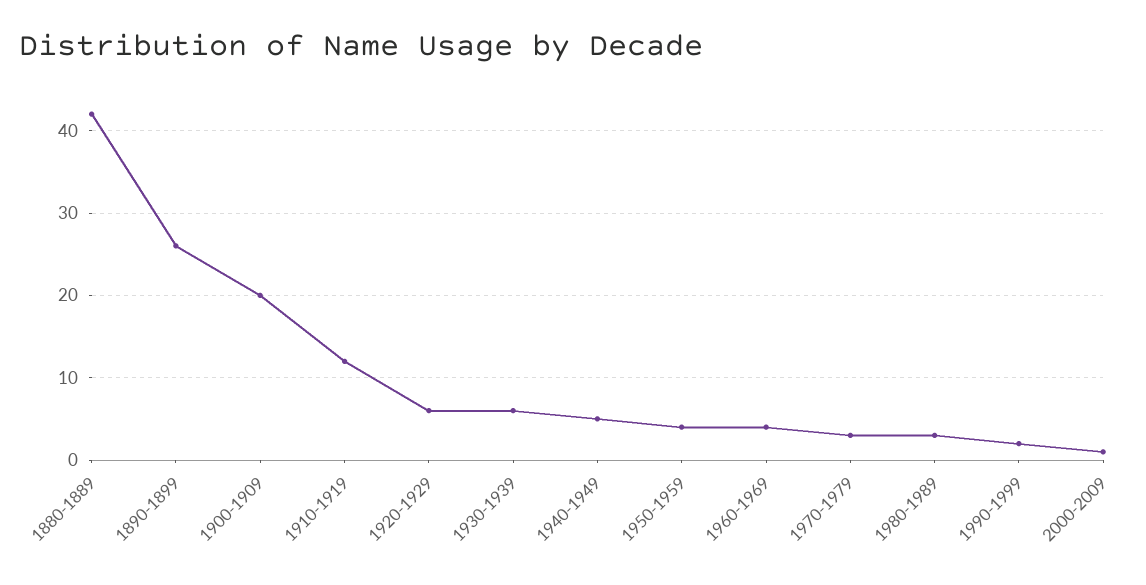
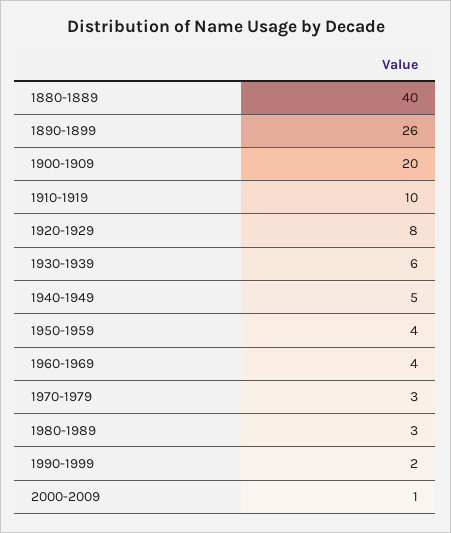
  {
-   "1880-1889": 42,
+   "1880-1889": 40,
    "1890-1899": 26,
    "1900-1909": 20,
-   "1910-1919": 12,
+   "1910-1919": 10,
-   "1920-1929": 6,
+   "1920-1929": 8,
    "1930-1939": 6,
    "1940-1949": 5,
    "1950-1959": 4,
    "1960-1969": 4,
    "1970-1979": 3,
    "1980-1989": 3,
    "1990-1999": 2,
    "2000-2009": 1
  }

